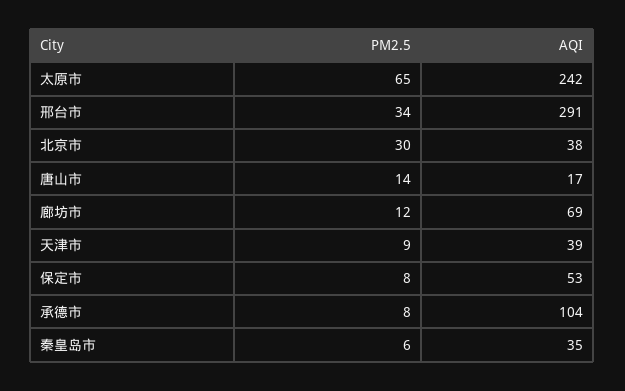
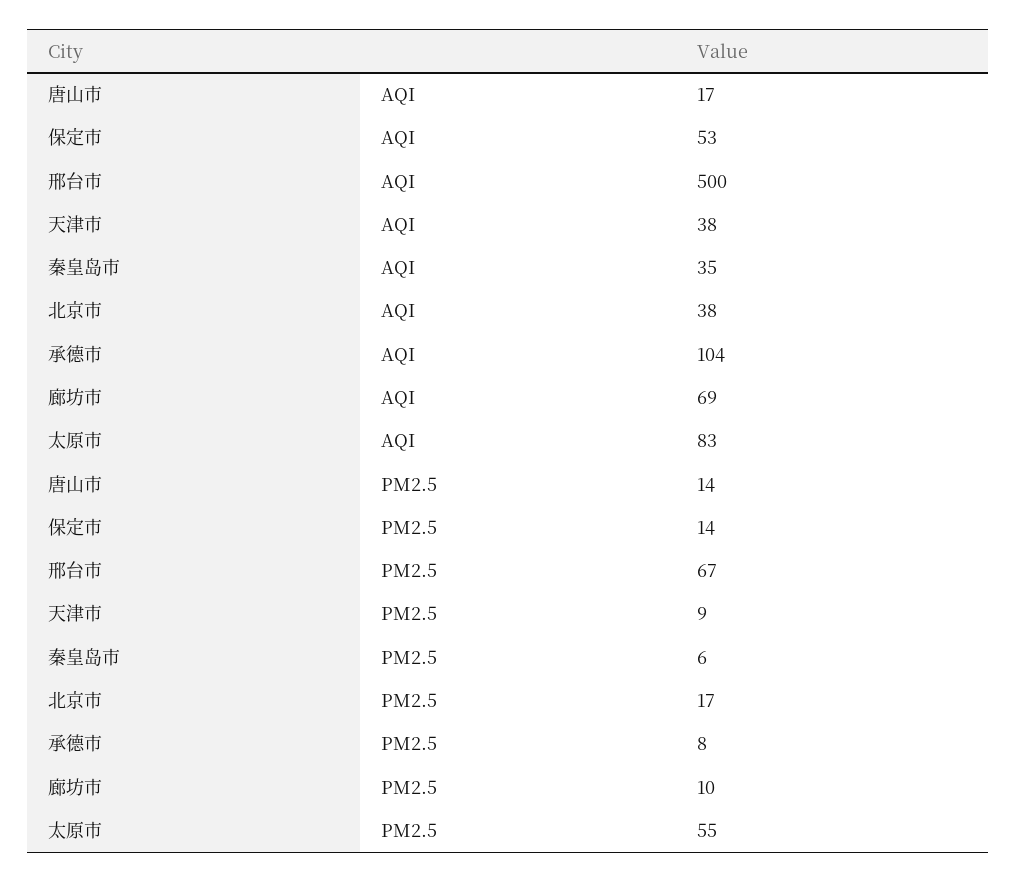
  {
    "PM2.5": {
-     "太原市": 65,
+     "太原市": 55,
-     "邢台市": 34,
+     "邢台市": 67,
-     "北京市": 30,
+     "北京市": 17,
      "唐山市": 14,
-     "廊坊市": 12,
+     "廊坊市": 10,
      "天津市": 9,
-     "保定市": 8,
+     "保定市": 14,
      "承德市": 8,
      "秦皇岛市": 6
    },
    "AQI": {
-     "太原市": 242,
+     "太原市": 83,
-     "邢台市": 291,
+     "邢台市": 500,
      "北京市": 38,
      "唐山市": 17,
      "廊坊市": 69,
-     "天津市": 39,
+     "天津市": 38,
      "保定市": 53,
      "承德市": 104,
      "秦皇岛市": 35
    }
  }

